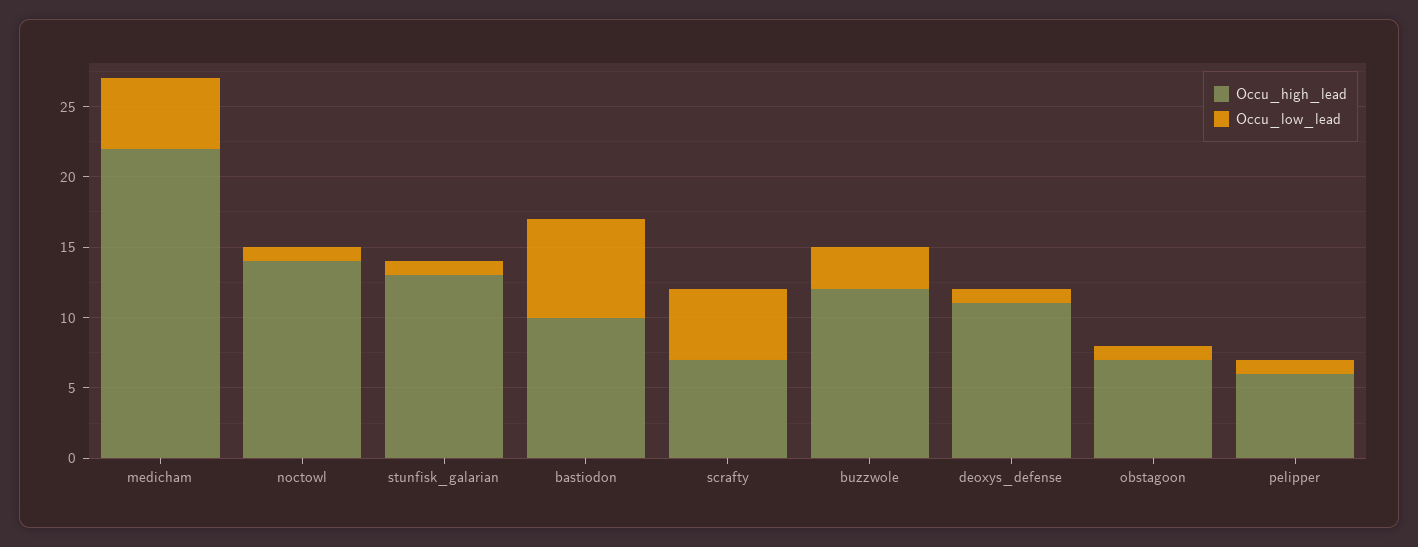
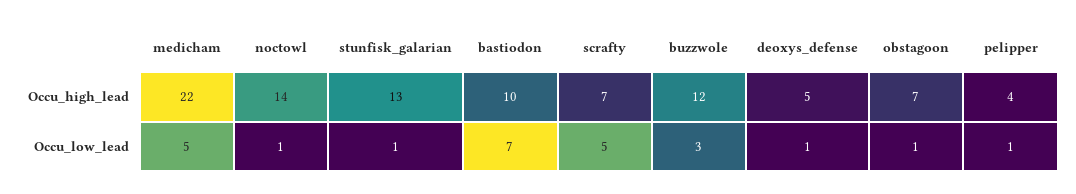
  {
    "Occu_high_lead": {
      "medicham": 22,
      "noctowl": 14,
      "stunfisk_galarian": 13,
      "bastiodon": 10,
      "scrafty": 7,
      "buzzwole": 12,
-     "deoxys_defense": 11,
+     "deoxys_defense": 5,
      "obstagoon": 7,
-     "pelipper": 6
+     "pelipper": 4
    },
    "Occu_low_lead": {
      "medicham": 5,
      "noctowl": 1,
      "stunfisk_galarian": 1,
      "bastiodon": 7,
      "scrafty": 5,
      "buzzwole": 3,
      "deoxys_defense": 1,
      "obstagoon": 1,
      "pelipper": 1
    }
  }

